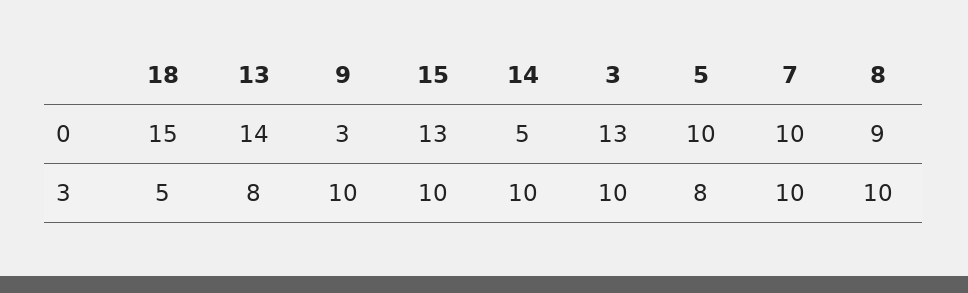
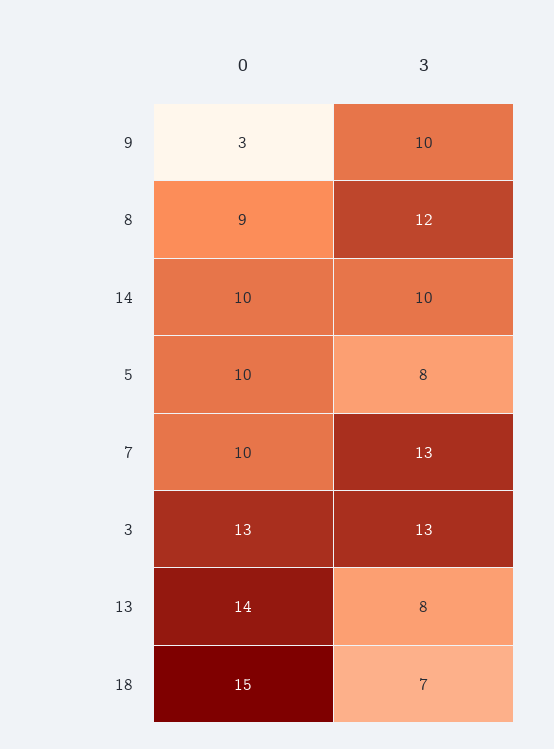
  {
    "18": {
      "0": 15,
-     "3": 5
+     "3": 7
    },
    "13": {
      "0": 14,
      "3": 8
    },
    "9": {
      "0": 3,
      "3": 10
    },
-   "15": {
-     "0": 13,
-     "3": 10
-   },
    "14": {
-     "0": 5,
+     "0": 10,
      "3": 10
    },
    "3": {
      "0": 13,
-     "3": 10
+     "3": 13
    },
    "5": {
      "0": 10,
      "3": 8
    },
    "7": {
      "0": 10,
-     "3": 10
+     "3": 13
    },
    "8": {
      "0": 9,
-     "3": 10
+     "3": 12
    }
  }

